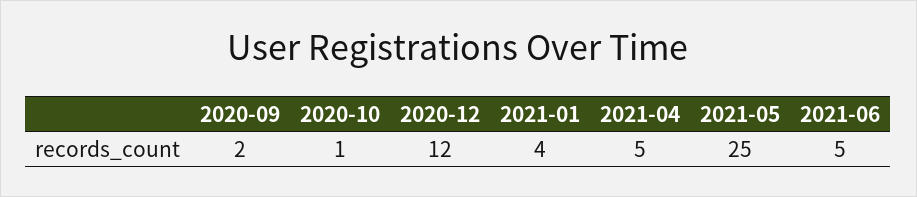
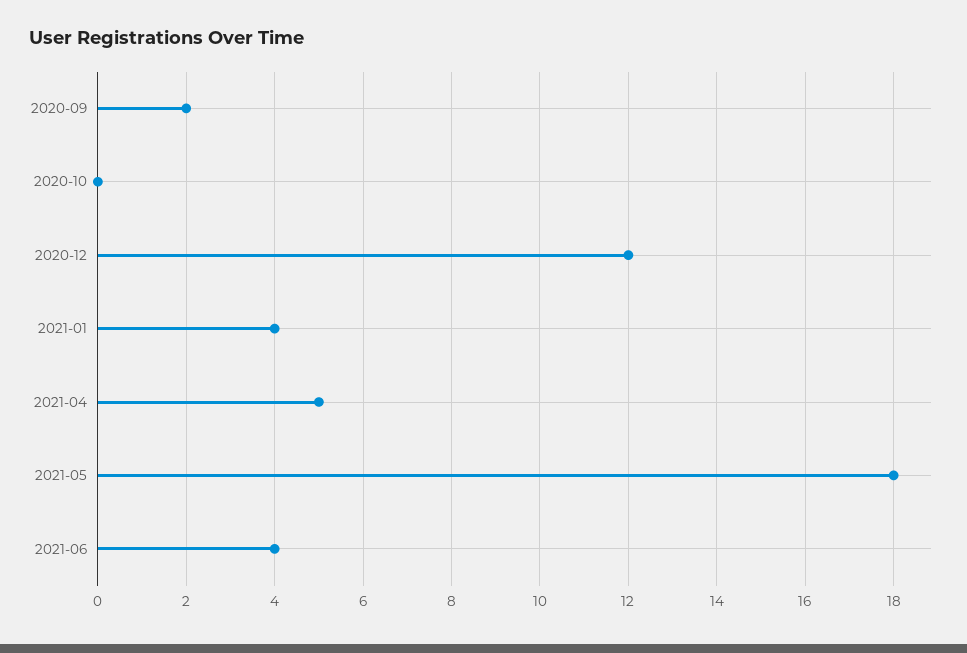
  {
    "2020-09": 2,
-   "2020-10": 1,
+   "2020-10": 0,
    "2020-12": 12,
    "2021-01": 4,
    "2021-04": 5,
-   "2021-05": 25,
+   "2021-05": 18,
-   "2021-06": 5
+   "2021-06": 4
  }

